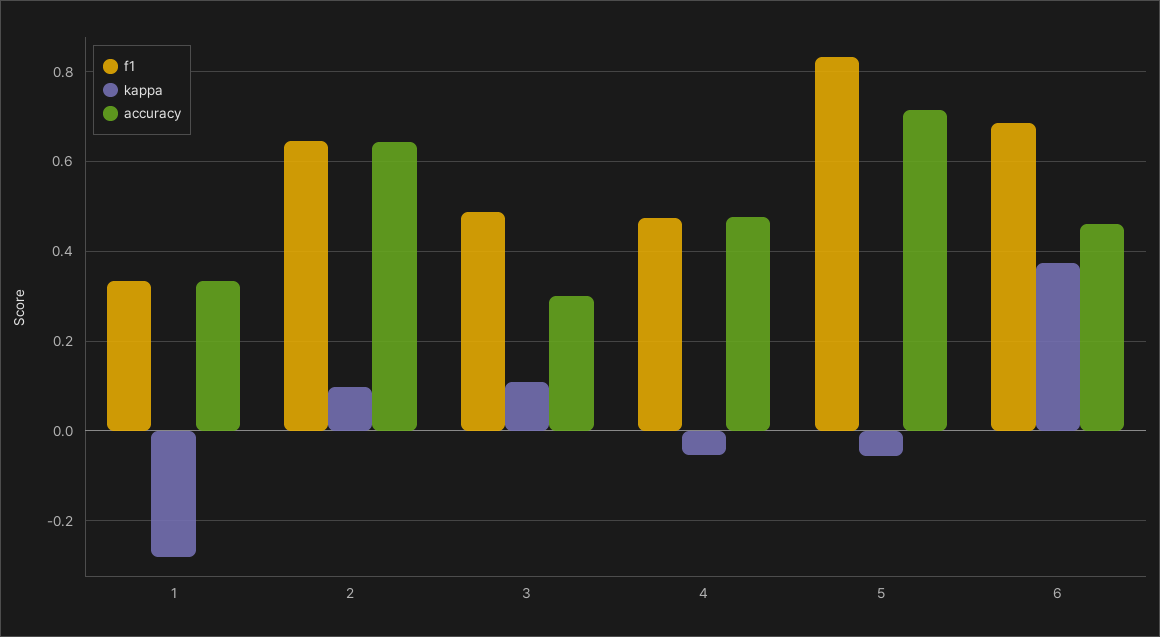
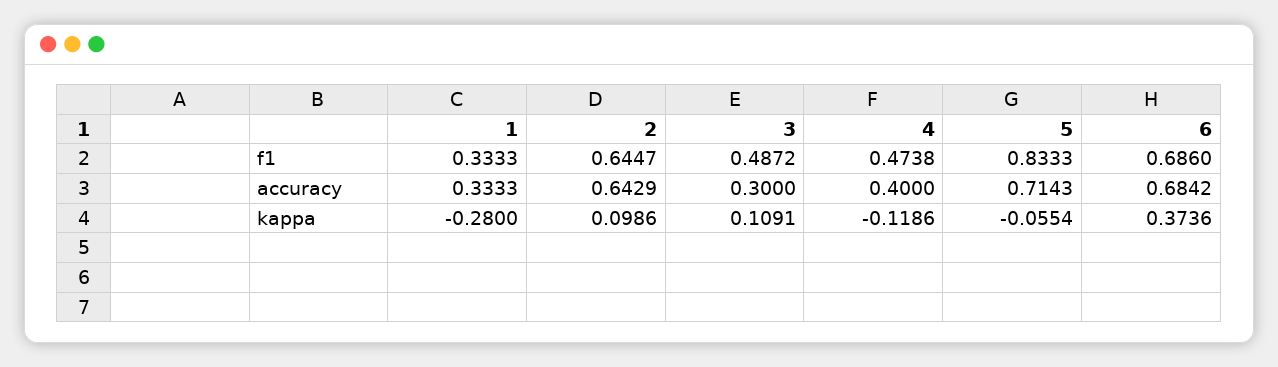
  {
    "f1": {
      "1": 0.3333,
      "2": 0.6447,
      "3": 0.4872,
      "4": 0.4738,
      "5": 0.8333,
      "6": 0.686
    },
    "kappa": {
      "1": -0.28,
      "2": 0.0986,
      "3": 0.1091,
-     "4": -0.06,
+     "4": -0.1186,
      "5": -0.0554,
      "6": 0.3736
    },
    "accuracy": {
      "1": 0.3333,
      "2": 0.6429,
      "3": 0.3,
-     "4": 0.48,
+     "4": 0.4,
      "5": 0.7143,
-     "6": 0.46
+     "6": 0.6842
    }
  }

